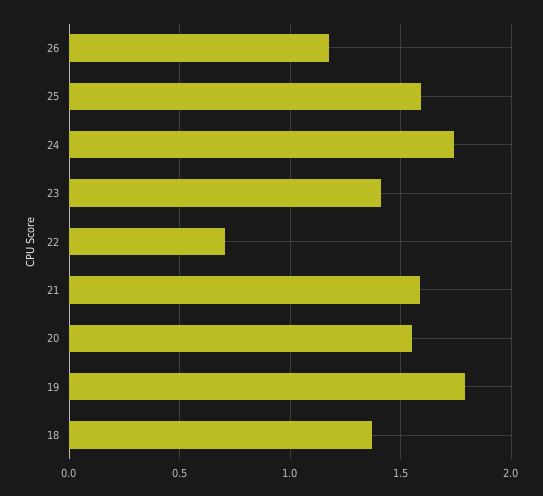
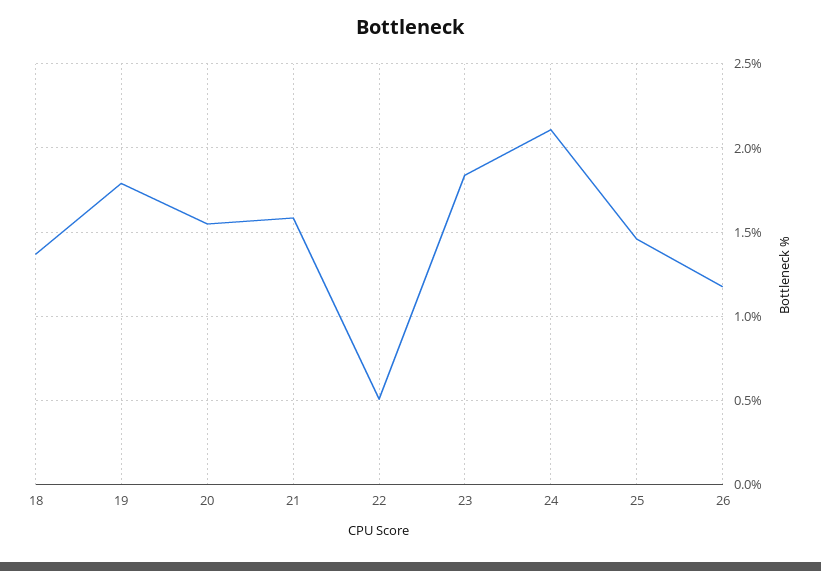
  {
    "26": 1.2,
-   "25": 1.6,
+   "25": 1.45,
-   "24": 1.75,
+   "24": 2.1,
-   "23": 1.4,
+   "23": 1.85,
-   "22": 0.7,
+   "22": 0.5,
    "21": 1.6,
    "20": 1.55,
    "19": 1.8,
    "18": 1.35
  }

